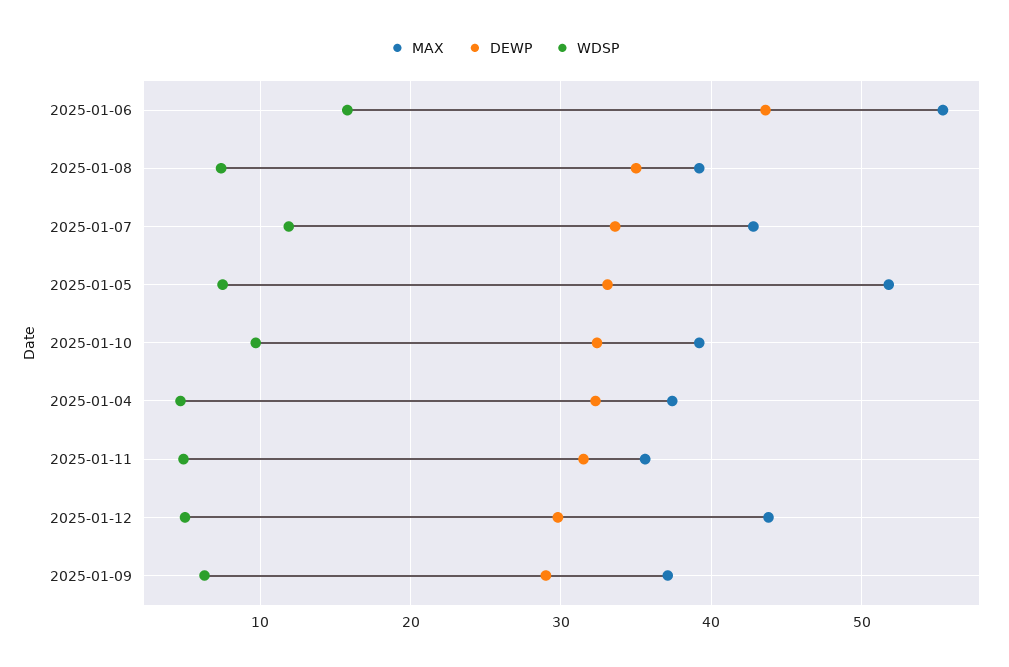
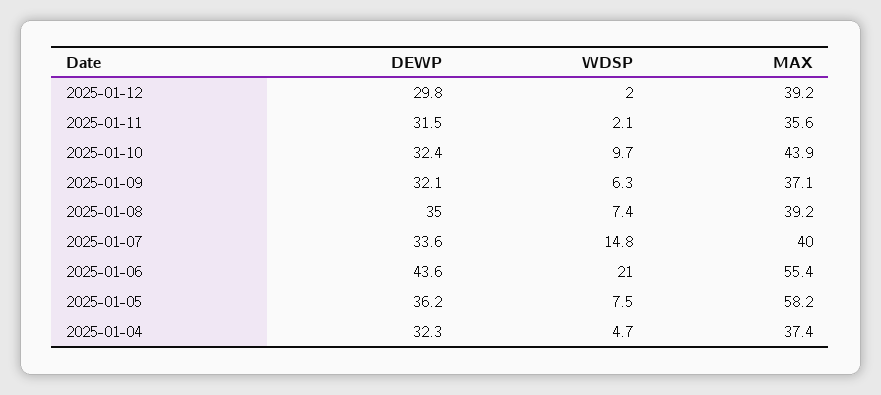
  {
    "MAX": {
      "2025-01-06": 55.4,
      "2025-01-08": 39.2,
-     "2025-01-07": 43,
+     "2025-01-07": 40,
-     "2025-01-05": 52,
+     "2025-01-05": 58.2,
-     "2025-01-10": 39,
+     "2025-01-10": 43.9,
      "2025-01-04": 37.4,
      "2025-01-11": 35.6,
-     "2025-01-12": 44,
+     "2025-01-12": 39.2,
      "2025-01-09": 37.1
    },
    "DEWP": {
      "2025-01-06": 43.6,
      "2025-01-08": 35,
      "2025-01-07": 33.6,
-     "2025-01-05": 33,
+     "2025-01-05": 36.2,
      "2025-01-10": 32.4,
      "2025-01-04": 32.3,
      "2025-01-11": 31.5,
      "2025-01-12": 29.8,
-     "2025-01-09": 29
+     "2025-01-09": 32.1
    },
    "WDSP": {
-     "2025-01-06": 16,
+     "2025-01-06": 21,
      "2025-01-08": 7.4,
-     "2025-01-07": 12,
+     "2025-01-07": 14.8,
      "2025-01-05": 7.5,
      "2025-01-10": 9.7,
      "2025-01-04": 4.7,
-     "2025-01-11": 5,
+     "2025-01-11": 2.1,
-     "2025-01-12": 5,
+     "2025-01-12": 2,
      "2025-01-09": 6.3
    }
  }

